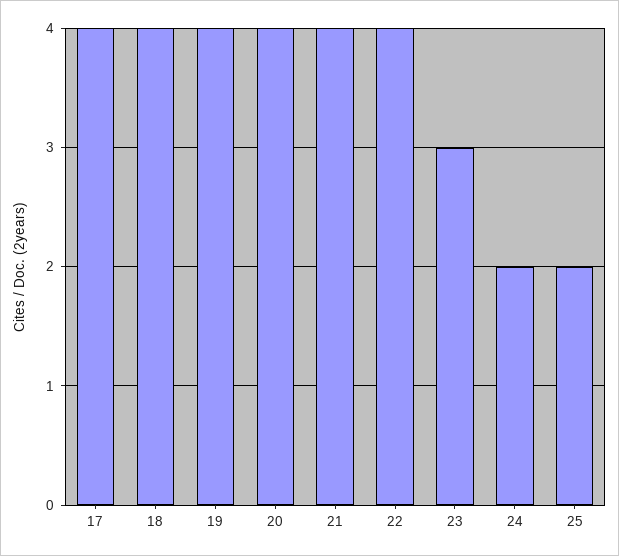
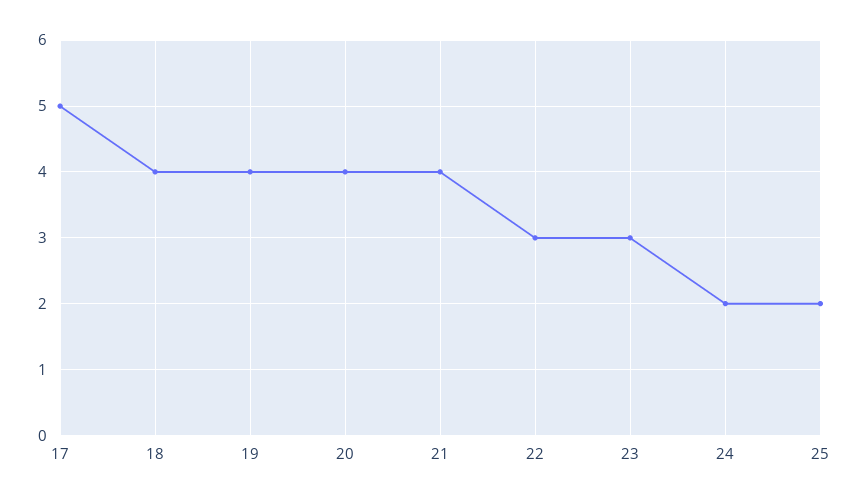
  {
-   "17": 4,
+   "17": 5,
    "18": 4,
    "19": 4,
    "20": 4,
    "21": 4,
-   "22": 4,
+   "22": 3,
    "23": 3,
    "24": 2,
    "25": 2
  }

